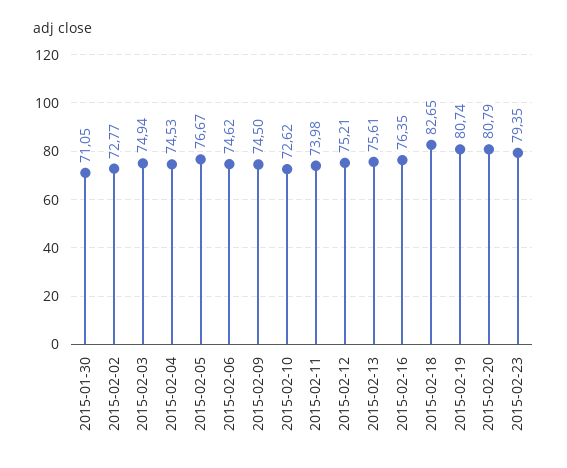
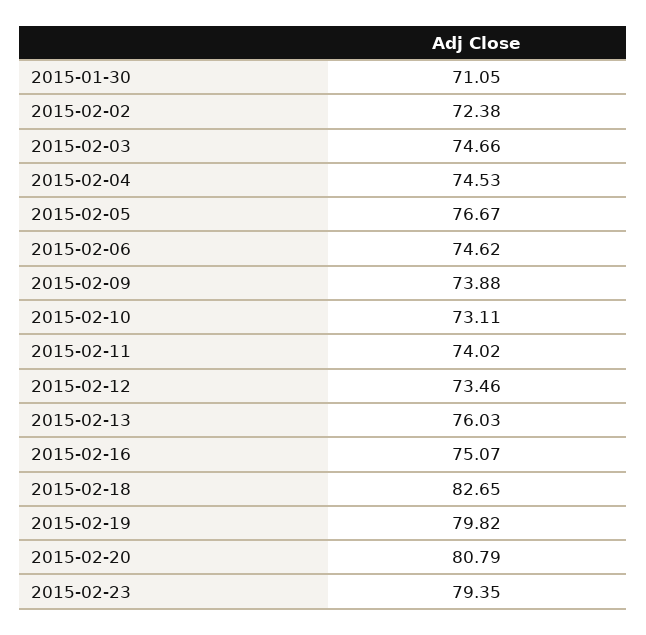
  {
    "2015-01-30": 71.05,
-   "2015-02-02": 72.77,
+   "2015-02-02": 72.38,
-   "2015-02-03": 74.94,
+   "2015-02-03": 74.66,
    "2015-02-04": 74.53,
    "2015-02-05": 76.67,
    "2015-02-06": 74.62,
-   "2015-02-09": 74.5,
+   "2015-02-09": 73.88,
-   "2015-02-10": 72.62,
+   "2015-02-10": 73.11,
-   "2015-02-11": 73.98,
+   "2015-02-11": 74.02,
-   "2015-02-12": 75.21,
+   "2015-02-12": 73.46,
-   "2015-02-13": 75.61,
+   "2015-02-13": 76.03,
-   "2015-02-16": 76.35,
+   "2015-02-16": 75.07,
    "2015-02-18": 82.65,
-   "2015-02-19": 80.74,
+   "2015-02-19": 79.82,
    "2015-02-20": 80.79,
    "2015-02-23": 79.35
  }

